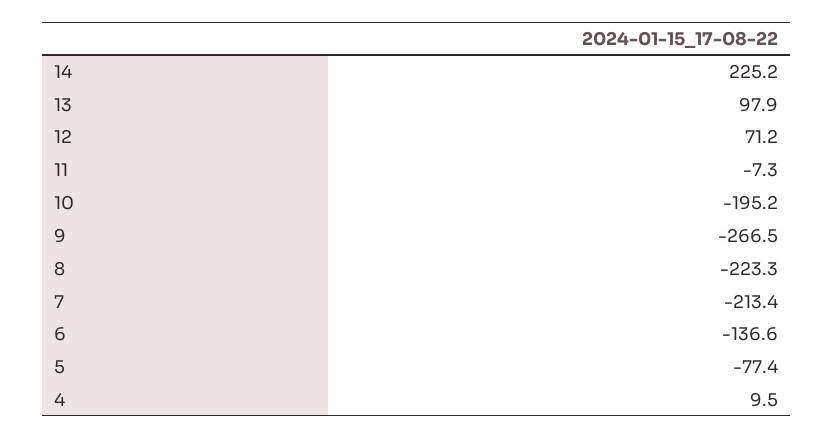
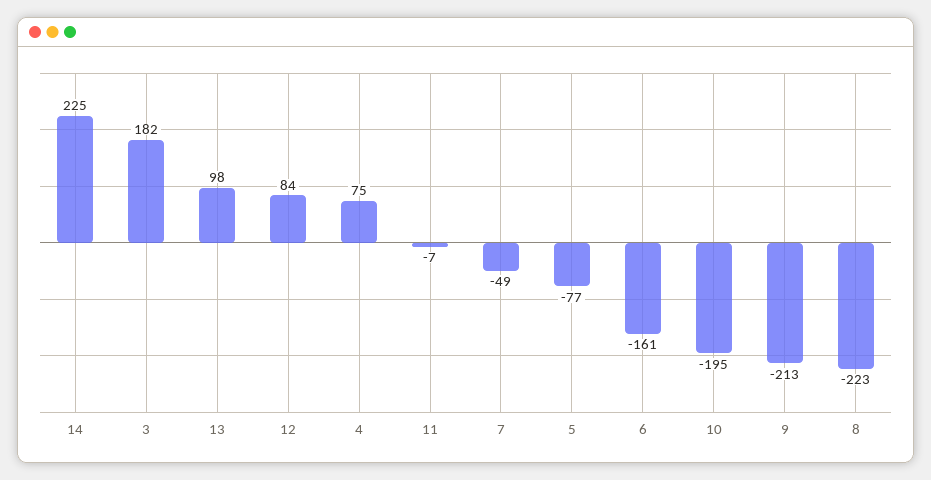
  {
    "14": 225.2,
    "13": 97.9,
-   "12": 71.2,
+   "12": 84,
    "11": -7.3,
    "10": -195.2,
-   "9": -266.5,
+   "9": -213,
    "8": -223.3,
-   "7": -213.4,
+   "7": -49,
-   "6": -136.6,
+   "6": -161,
    "5": -77.4,
-   "4": 9.5
+   "4": 75,
+   "3": 182
  }

